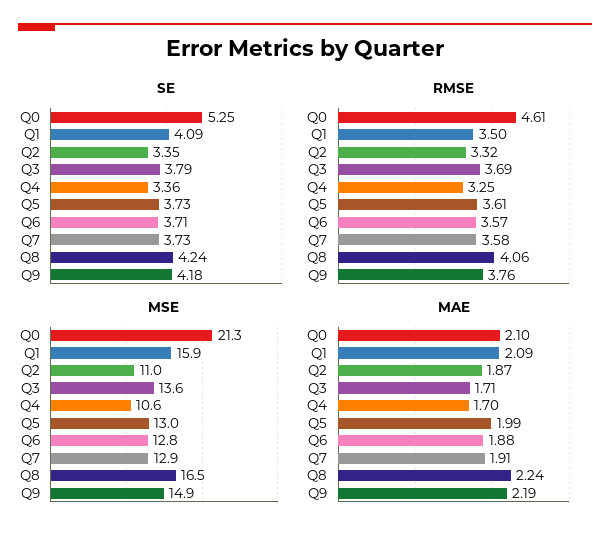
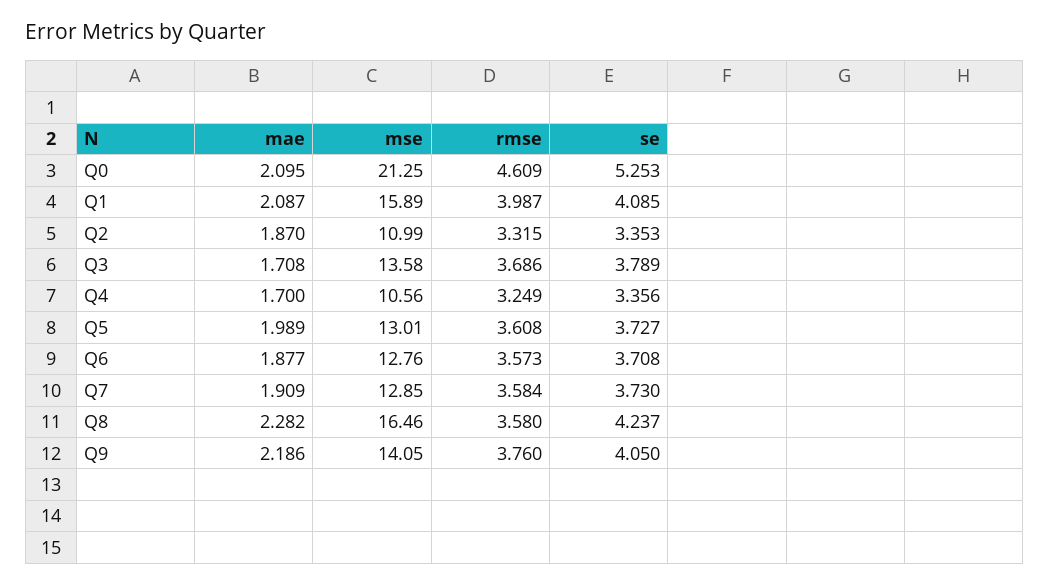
  {
    "SE": {
      "Q0": 5.253,
      "Q1": 4.085,
      "Q2": 3.353,
      "Q3": 3.789,
      "Q4": 3.356,
      "Q5": 3.727,
      "Q6": 3.708,
      "Q7": 3.73,
      "Q8": 4.237,
-     "Q9": 4.18
+     "Q9": 4.05
    },
    "RMSE": {
      "Q0": 4.609,
-     "Q1": 3.5,
+     "Q1": 3.987,
      "Q2": 3.315,
      "Q3": 3.686,
      "Q4": 3.249,
      "Q5": 3.608,
      "Q6": 3.573,
      "Q7": 3.584,
-     "Q8": 4.06,
+     "Q8": 3.58,
      "Q9": 3.76
    },
    "MSE": {
      "Q0": 21.25,
      "Q1": 15.89,
      "Q2": 10.99,
      "Q3": 13.58,
      "Q4": 10.56,
      "Q5": 13.01,
      "Q6": 12.76,
      "Q7": 12.85,
      "Q8": 16.46,
-     "Q9": 14.9
+     "Q9": 14.05
    },
    "MAE": {
      "Q0": 2.095,
      "Q1": 2.087,
      "Q2": 1.87,
      "Q3": 1.708,
      "Q4": 1.7,
      "Q5": 1.989,
      "Q6": 1.877,
      "Q7": 1.909,
-     "Q8": 2.24,
+     "Q8": 2.282,
      "Q9": 2.186
    }
  }

